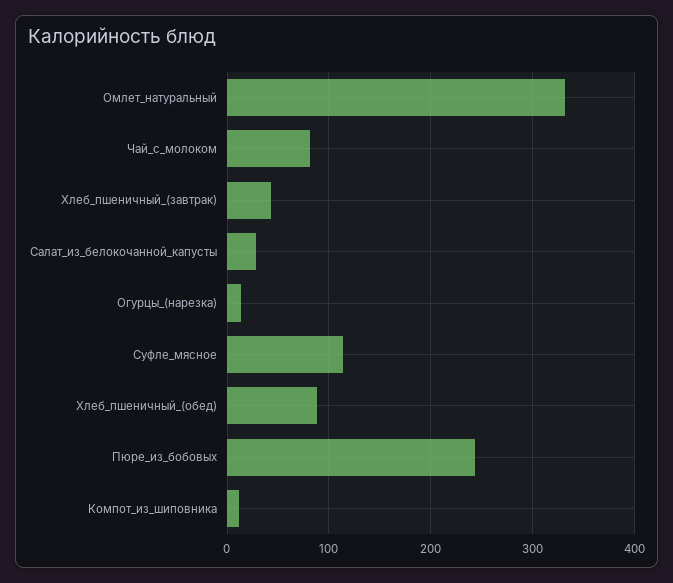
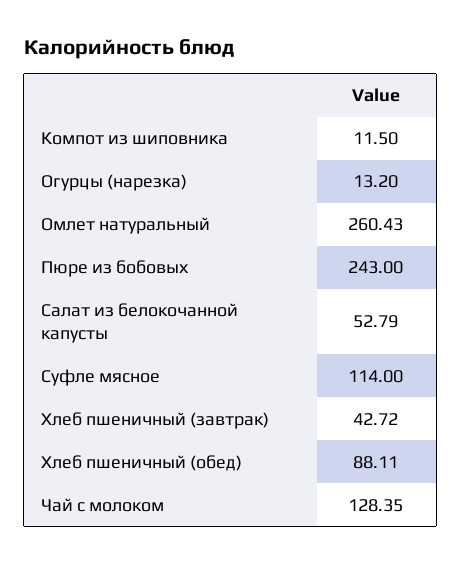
  {
-   "Омлет_натуральный": 330,
+   "Омлет_натуральный": 260.43,
-   "Чай_с_молоком": 80,
+   "Чай_с_молоком": 128.35,
    "Хлеб_пшеничный_(завтрак)": 42.72,
-   "Салат_из_белокочанной_капусты": 30,
+   "Салат_из_белокочанной_капусты": 52.79,
    "Огурцы_(нарезка)": 13.2,
    "Суфле_мясное": 114,
    "Хлеб_пшеничный_(обед)": 88.11,
    "Пюре_из_бобовых": 243,
    "Компот_из_шиповника": 11.5
  }

